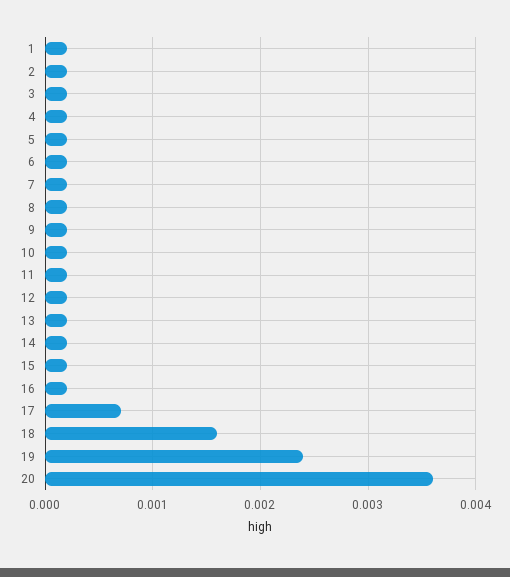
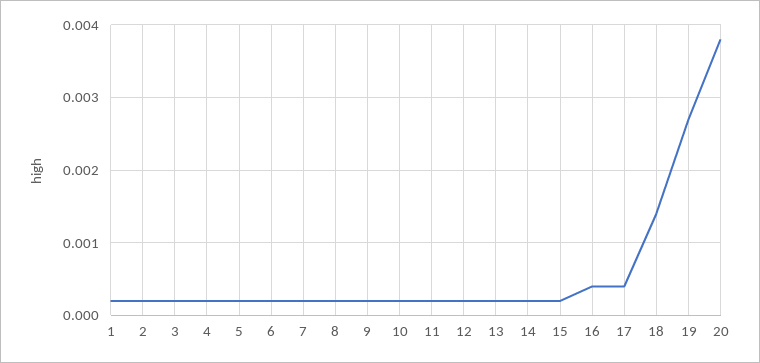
  {
    "1": 0.0002,
    "2": 0.0002,
    "3": 0.0002,
    "4": 0.0002,
    "5": 0.0002,
    "6": 0.0002,
    "7": 0.0002,
    "8": 0.0002,
    "9": 0.0002,
    "10": 0.0002,
    "11": 0.0002,
    "12": 0.0002,
    "13": 0.0002,
    "14": 0.0002,
    "15": 0.0002,
-   "16": 0.0002,
+   "16": 0.0004,
-   "17": 0.0007,
+   "17": 0.0004,
-   "18": 0.0016,
+   "18": 0.0014,
-   "19": 0.0024,
+   "19": 0.0027,
-   "20": 0.0036
+   "20": 0.0038
  }

